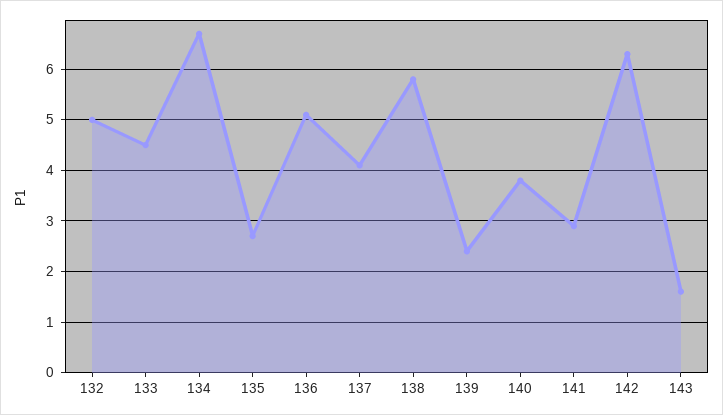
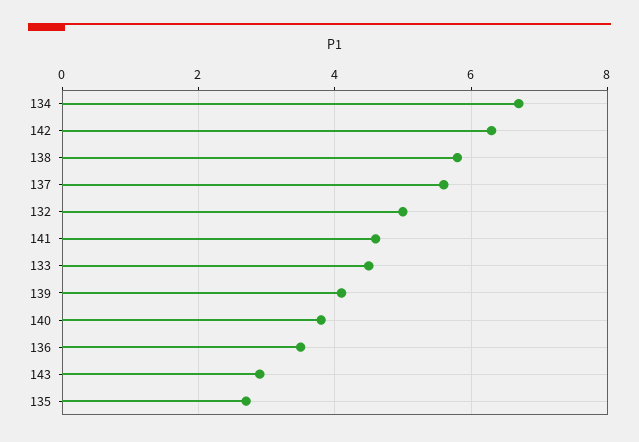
  {
    "132": 5,
    "133": 4.5,
    "134": 6.5,
    "135": 2.5,
-   "136": 5,
+   "136": 3.5,
-   "137": 4,
+   "137": 5.5,
    "138": 6,
-   "139": 2.5,
+   "139": 4,
    "140": 4,
-   "141": 3,
+   "141": 4.5,
    "142": 6.5,
-   "143": 1.5
+   "143": 3
  }

